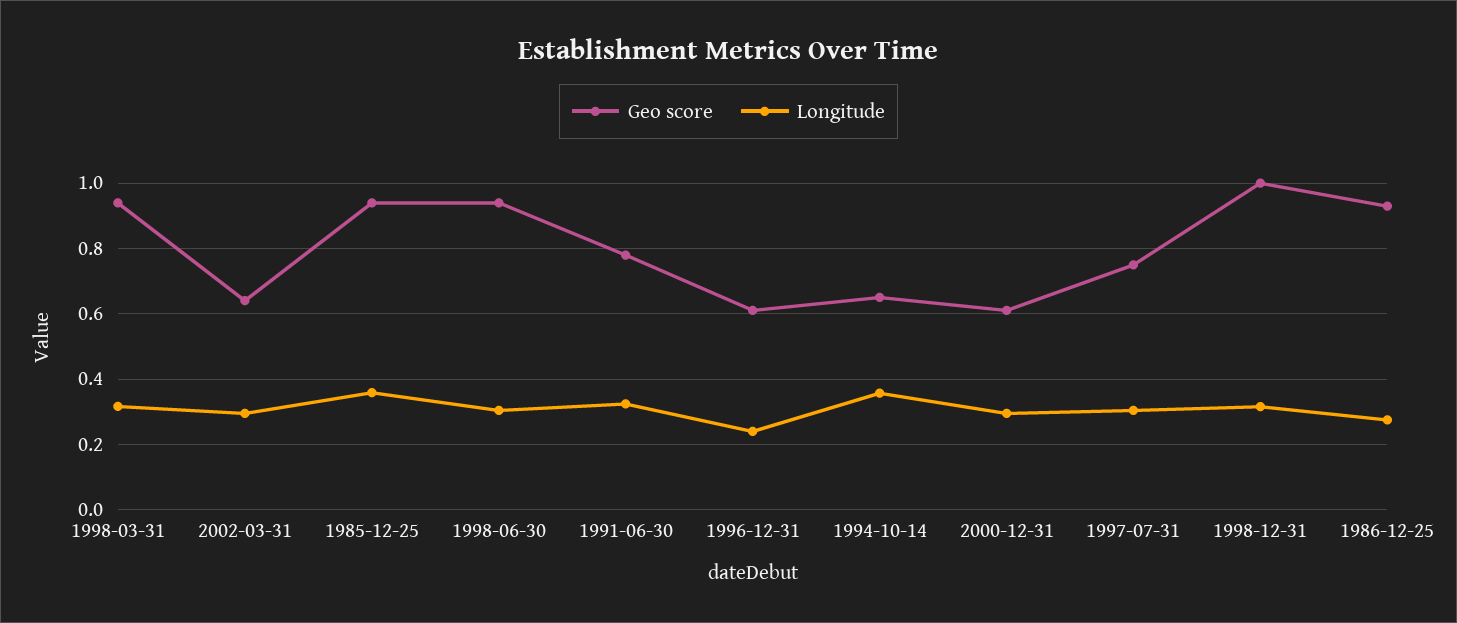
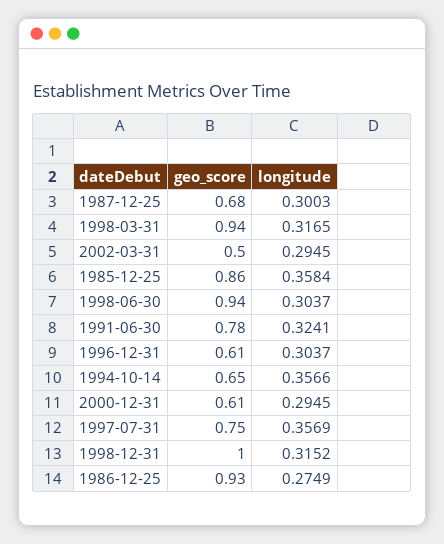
  {
    "Geo score": {
      "1998-03-31": 0.94,
-     "2002-03-31": 0.64,
+     "2002-03-31": 0.5,
-     "1985-12-25": 0.94,
+     "1985-12-25": 0.86,
      "1998-06-30": 0.94,
      "1991-06-30": 0.78,
      "1996-12-31": 0.61,
      "1994-10-14": 0.65,
      "2000-12-31": 0.61,
      "1997-07-31": 0.75,
      "1998-12-31": 1,
-     "1986-12-25": 0.93
+     "1986-12-25": 0.93,
+     "1987-12-25": 0.68
    },
    "Longitude": {
      "1998-03-31": 0.3165,
      "2002-03-31": 0.2945,
      "1985-12-25": 0.3584,
      "1998-06-30": 0.3037,
      "1991-06-30": 0.3241,
-     "1996-12-31": 0.24,
+     "1996-12-31": 0.3037,
      "1994-10-14": 0.3566,
      "2000-12-31": 0.2945,
-     "1997-07-31": 0.3,
+     "1997-07-31": 0.3569,
      "1998-12-31": 0.3152,
-     "1986-12-25": 0.2749
+     "1986-12-25": 0.2749,
+     "1987-12-25": 0.3003
    }
  }

